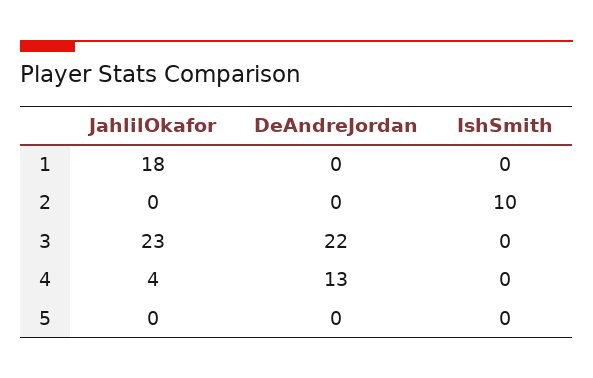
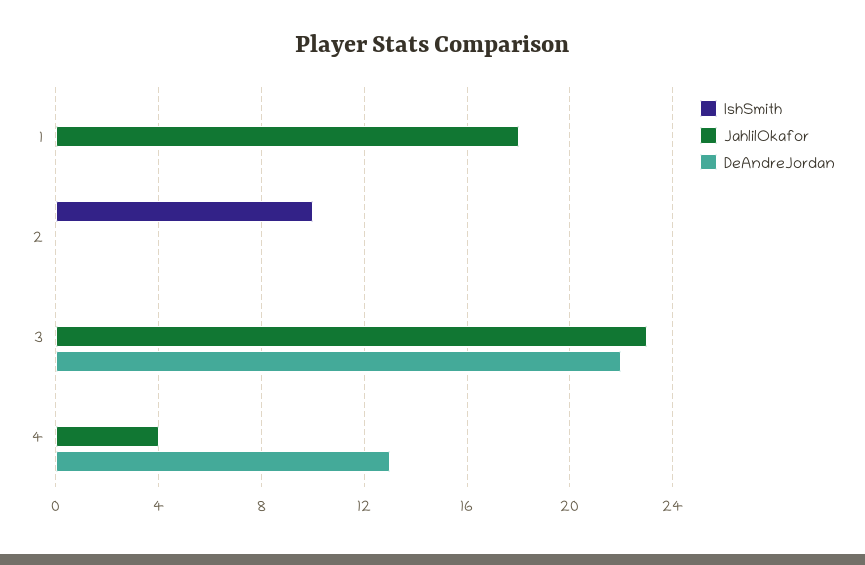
  {
    "JahlilOkafor": {
      "1": 18,
      "2": 0,
      "3": 23,
-     "4": 4,
+     "4": 4
-     "5": 0
    },
    "DeAndreJordan": {
      "1": 0,
      "2": 0,
      "3": 22,
-     "4": 13,
+     "4": 13
-     "5": 0
    },
    "IshSmith": {
      "1": 0,
      "2": 10,
      "3": 0,
-     "4": 0,
+     "4": 0
-     "5": 0
    }
  }

